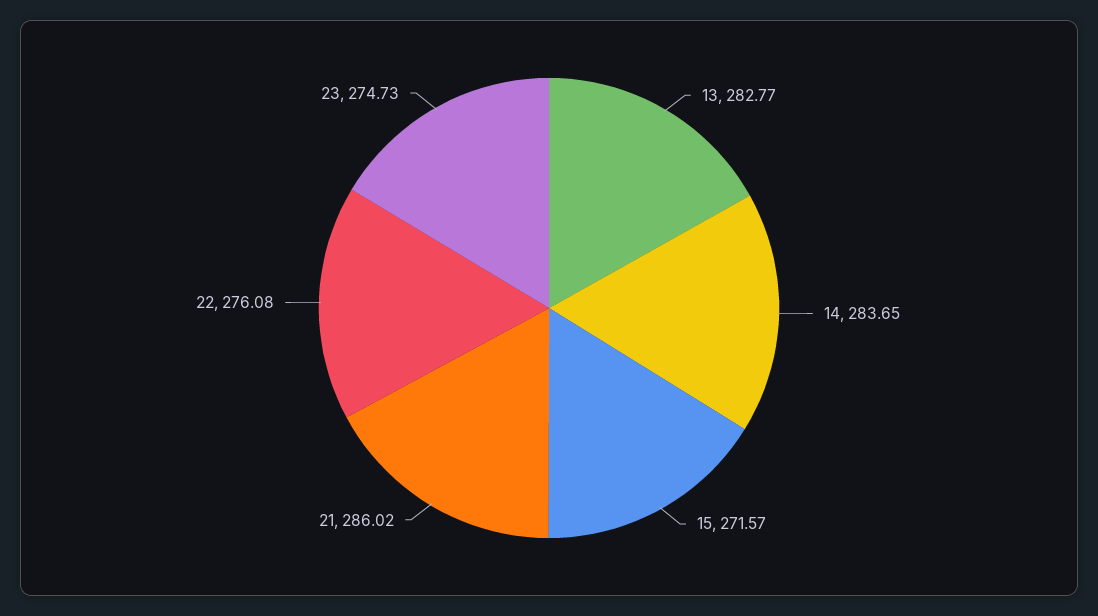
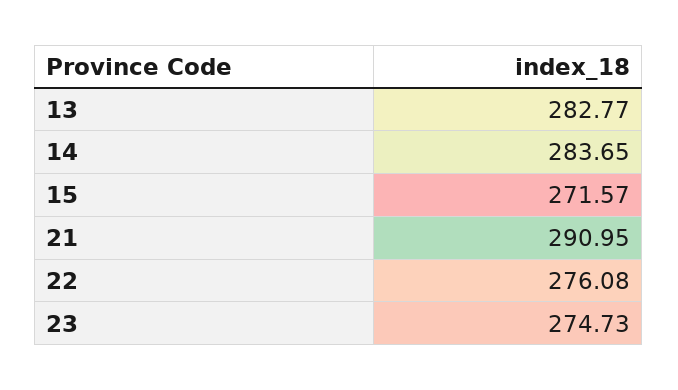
  {
    "13": 282.77,
    "14": 283.65,
    "15": 271.57,
-   "21": 286.02,
+   "21": 290.95,
    "22": 276.08,
    "23": 274.73
  }

